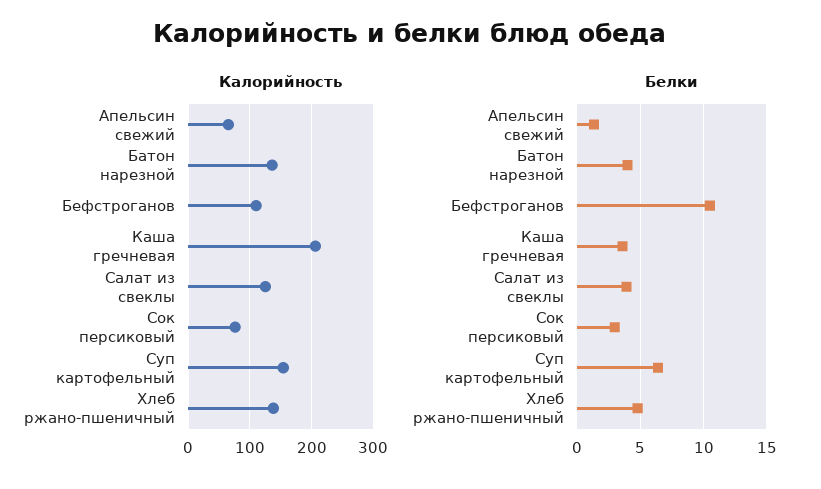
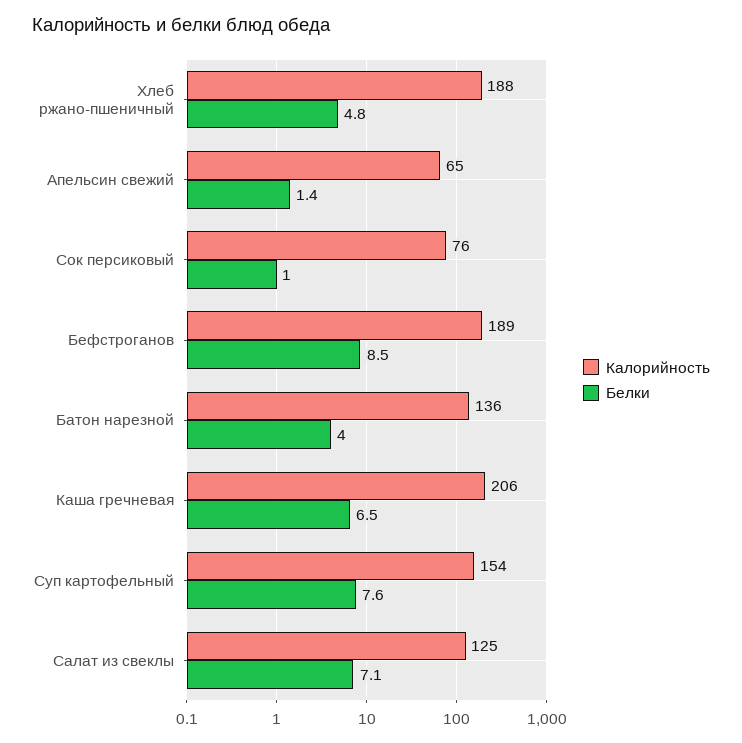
  {
    "Калорийность": {
      "Апельсин свежий": 65,
      "Батон нарезной": 136,
-     "Бефстроганов": 110,
+     "Бефстроганов": 189,
      "Каша гречневая": 206,
      "Салат из свеклы": 125,
      "Сок персиковый": 76,
      "Суп картофельный": 154,
-     "Хлеб ржано-пшеничный": 140
+     "Хлеб ржано-пшеничный": 188
    },
    "Белки": {
      "Апельсин свежий": 1.4,
      "Батон нарезной": 4,
-     "Бефстроганов": 10.5,
+     "Бефстроганов": 8.5,
-     "Каша гречневая": 3.5,
+     "Каша гречневая": 6.5,
-     "Салат из свеклы": 4,
+     "Салат из свеклы": 7.1,
-     "Сок персиковый": 3,
+     "Сок персиковый": 1,
-     "Суп картофельный": 6.5,
+     "Суп картофельный": 7.6,
      "Хлеб ржано-пшеничный": 4.8
    }
  }

